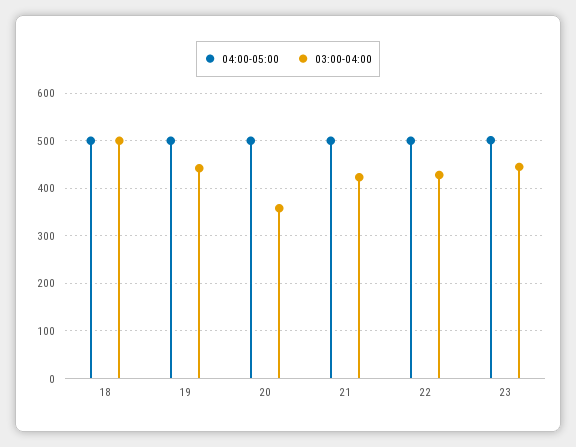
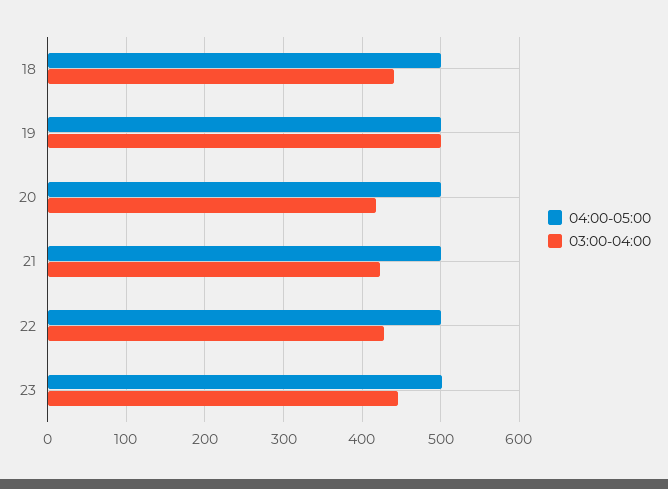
  {
    "04:00-05:00": {
      "18": 500,
      "19": 500,
      "20": 500,
      "21": 500,
      "22": 500,
      "23": 500
    },
    "03:00-04:00": {
-     "18": 500,
+     "18": 440,
-     "19": 440,
+     "19": 500,
-     "20": 360,
+     "20": 420,
      "21": 420,
      "22": 430,
      "23": 450
    }
  }

